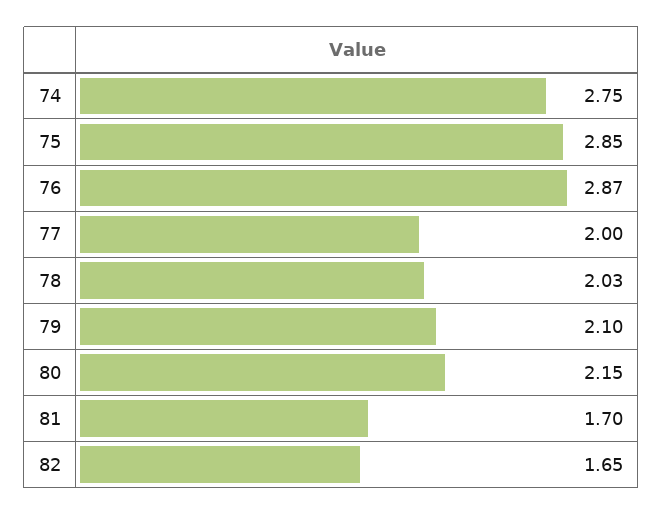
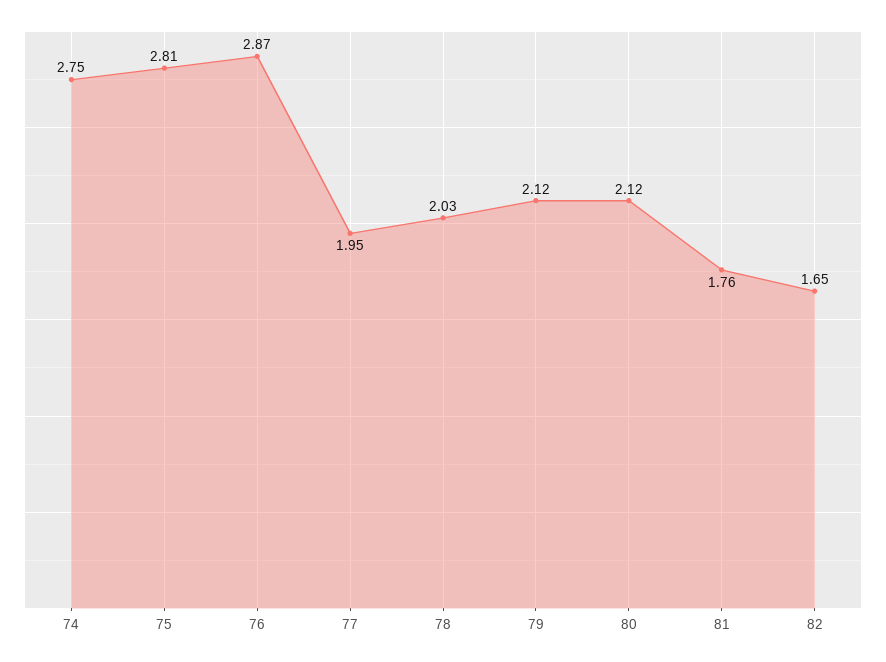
  {
    "74": 2.75,
-   "75": 2.85,
+   "75": 2.81,
    "76": 2.87,
-   "77": 2,
+   "77": 1.95,
    "78": 2.03,
-   "79": 2.1,
+   "79": 2.12,
-   "80": 2.15,
+   "80": 2.12,
-   "81": 1.7,
+   "81": 1.76,
    "82": 1.65
  }

